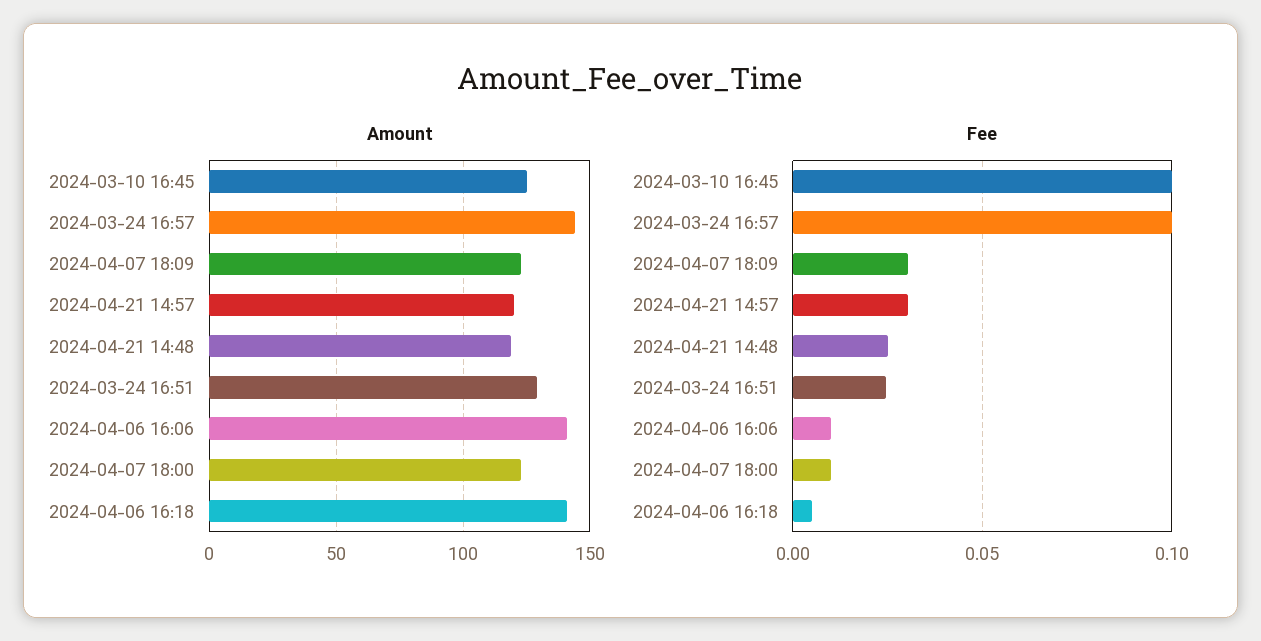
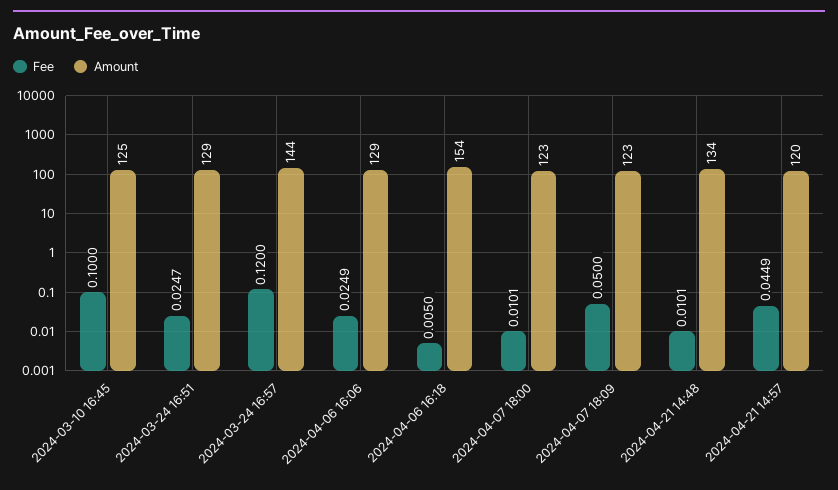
  {
    "Amount": {
      "2024-03-10 16:45": 125,
      "2024-03-24 16:57": 144,
      "2024-04-07 18:09": 123,
      "2024-04-21 14:57": 120,
-     "2024-04-21 14:48": 120,
+     "2024-04-21 14:48": 134,
      "2024-03-24 16:51": 129,
-     "2024-04-06 16:06": 140,
+     "2024-04-06 16:06": 129,
      "2024-04-07 18:00": 123,
-     "2024-04-06 16:18": 140
+     "2024-04-06 16:18": 154
    },
    "Fee": {
      "2024-03-10 16:45": 0.1,
-     "2024-03-24 16:57": 0.1,
+     "2024-03-24 16:57": 0.12,
-     "2024-04-07 18:09": 0.03,
+     "2024-04-07 18:09": 0.05,
-     "2024-04-21 14:57": 0.03,
+     "2024-04-21 14:57": 0.0449,
-     "2024-04-21 14:48": 0.025,
+     "2024-04-21 14:48": 0.0101,
      "2024-03-24 16:51": 0.0247,
-     "2024-04-06 16:06": 0.01,
+     "2024-04-06 16:06": 0.0249,
      "2024-04-07 18:00": 0.0101,
      "2024-04-06 16:18": 0.005
    }
  }

